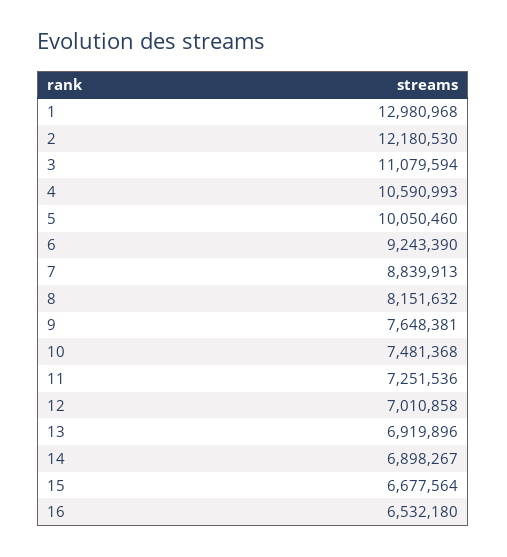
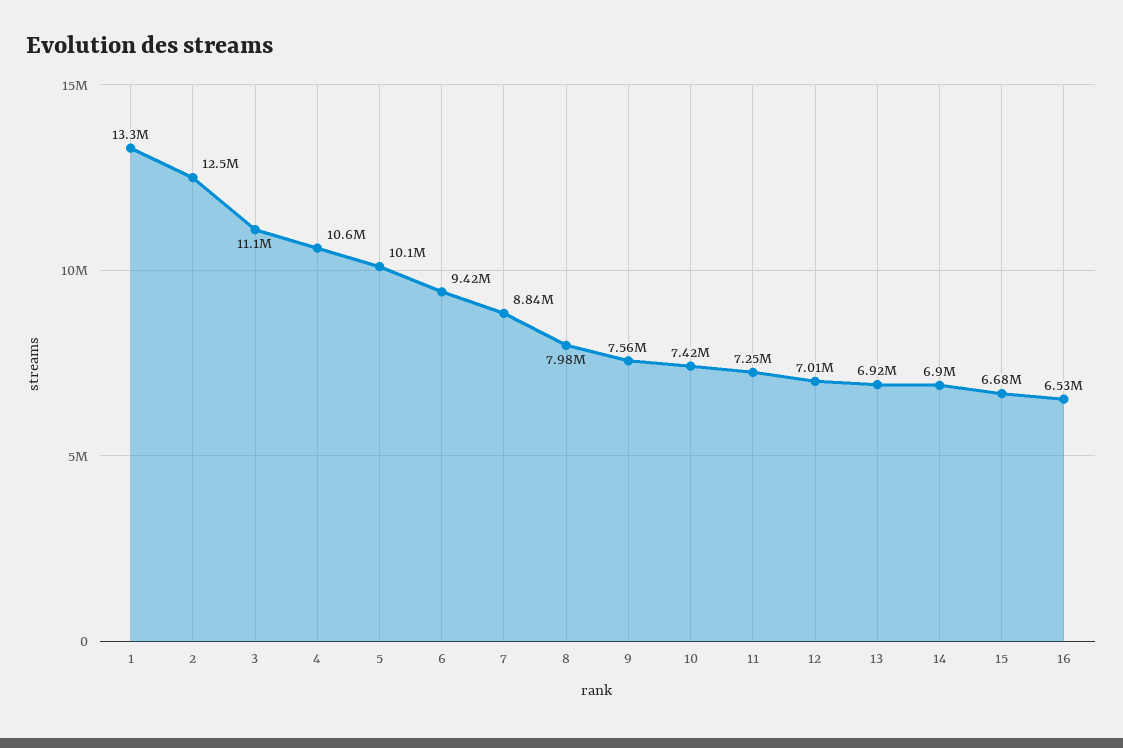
  {
-   "1": 12980968,
+   "1": 13300000,
-   "2": 12180530,
+   "2": 12500000,
    "3": 11079594,
    "4": 10590993,
    "5": 10050460,
-   "6": 9243390,
+   "6": 9420000,
    "7": 8839913,
-   "8": 8151632,
+   "8": 7980000,
-   "9": 7648381,
+   "9": 7560000,
-   "10": 7481368,
+   "10": 7420000,
    "11": 7251536,
    "12": 7010858,
    "13": 6919896,
    "14": 6898267,
    "15": 6677564,
    "16": 6532180
  }

